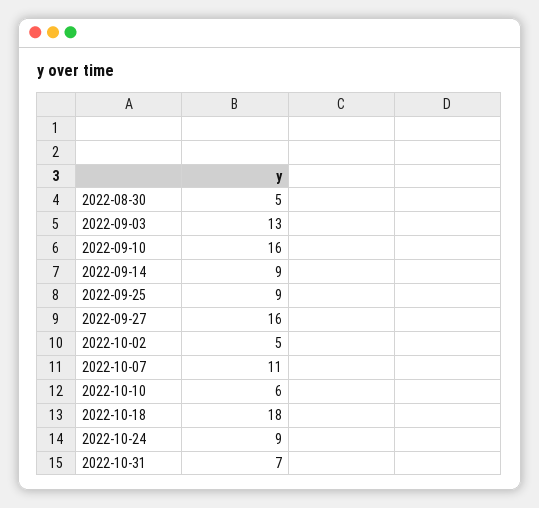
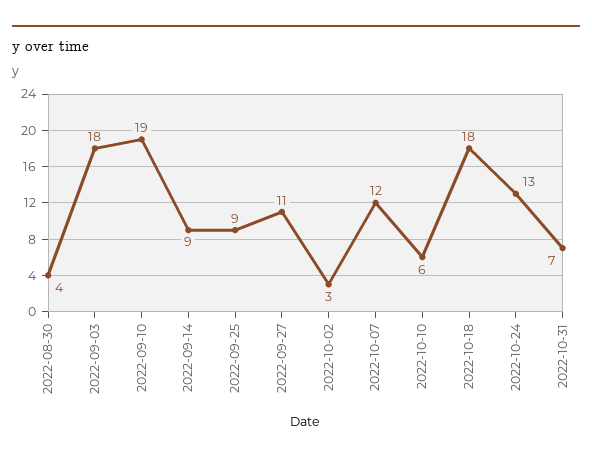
  {
-   "2022-08-30": 5,
+   "2022-08-30": 4,
-   "2022-09-03": 13,
+   "2022-09-03": 18,
-   "2022-09-10": 16,
+   "2022-09-10": 19,
    "2022-09-14": 9,
    "2022-09-25": 9,
-   "2022-09-27": 16,
+   "2022-09-27": 11,
-   "2022-10-02": 5,
+   "2022-10-02": 3,
-   "2022-10-07": 11,
+   "2022-10-07": 12,
    "2022-10-10": 6,
    "2022-10-18": 18,
-   "2022-10-24": 9,
+   "2022-10-24": 13,
    "2022-10-31": 7
  }

